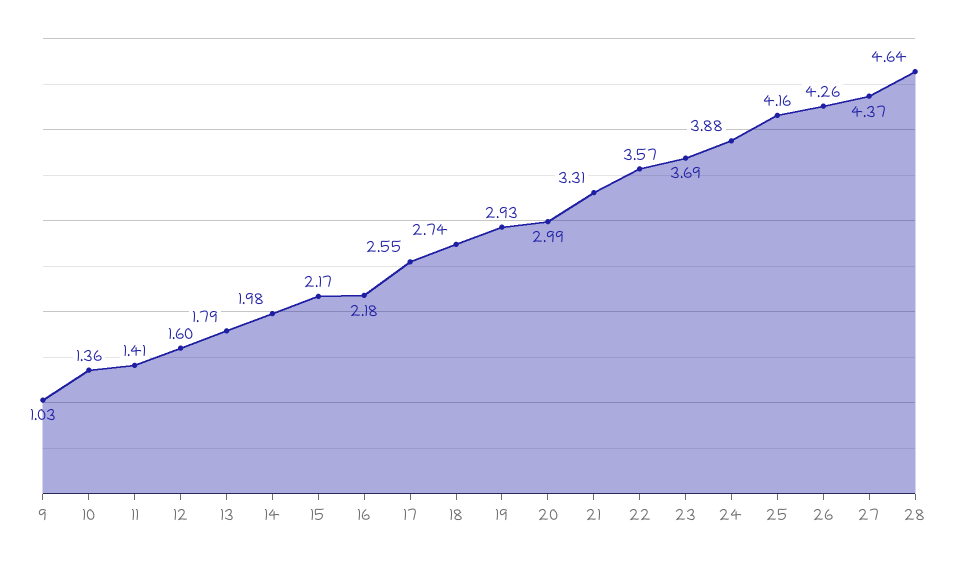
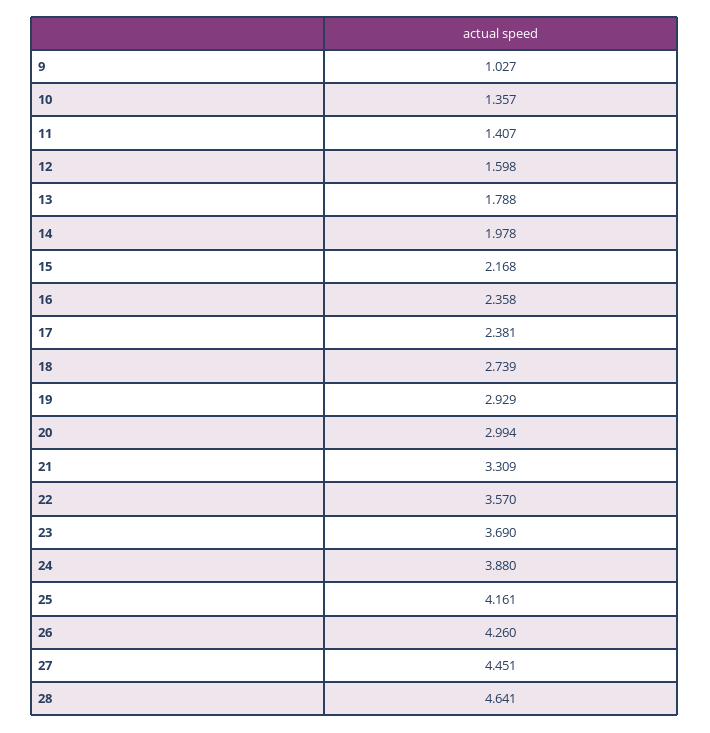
  {
    "9": 1.027,
    "10": 1.357,
    "11": 1.407,
    "12": 1.598,
    "13": 1.788,
    "14": 1.978,
    "15": 2.168,
-   "16": 2.18,
+   "16": 2.358,
-   "17": 2.55,
+   "17": 2.381,
    "18": 2.739,
    "19": 2.929,
    "20": 2.994,
    "21": 3.309,
    "22": 3.57,
    "23": 3.69,
    "24": 3.88,
    "25": 4.161,
    "26": 4.26,
-   "27": 4.37,
+   "27": 4.451,
    "28": 4.641
  }

